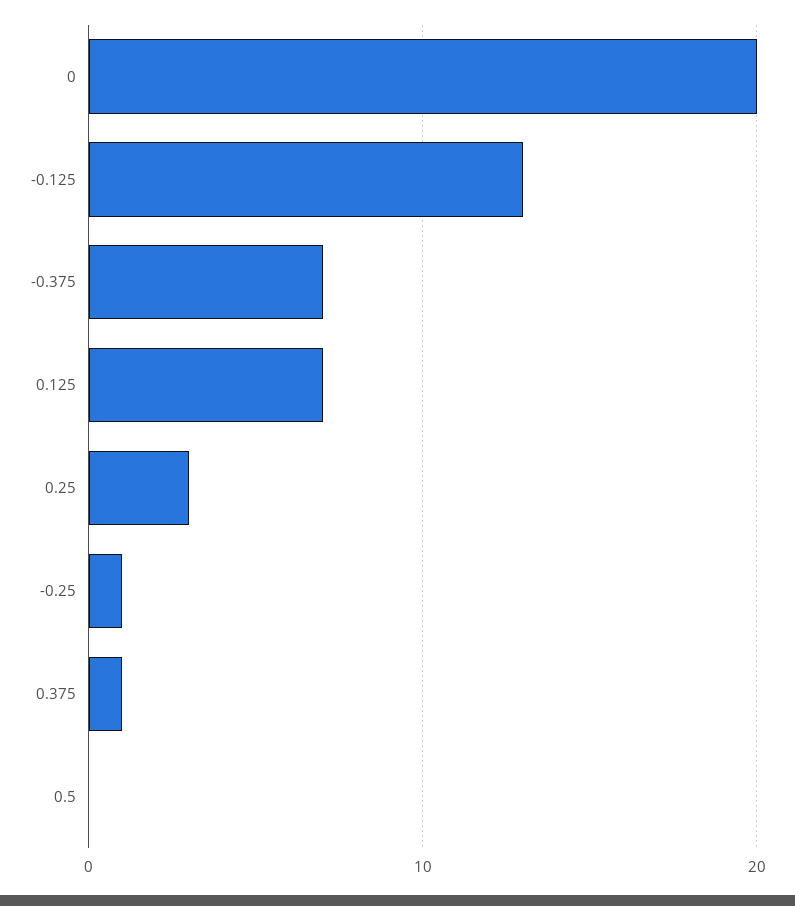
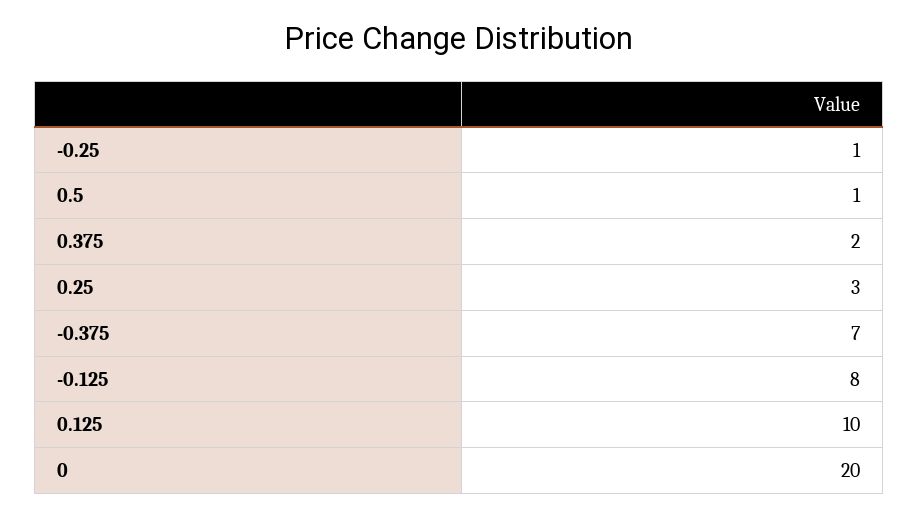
  {
    "0": 20,
-   "-0.125": 13,
+   "-0.125": 8,
    "-0.375": 7,
-   "0.125": 7,
+   "0.125": 10,
    "0.25": 3,
    "-0.25": 1,
-   "0.375": 1,
+   "0.375": 2,
-   "0.5": 0
+   "0.5": 1
  }

